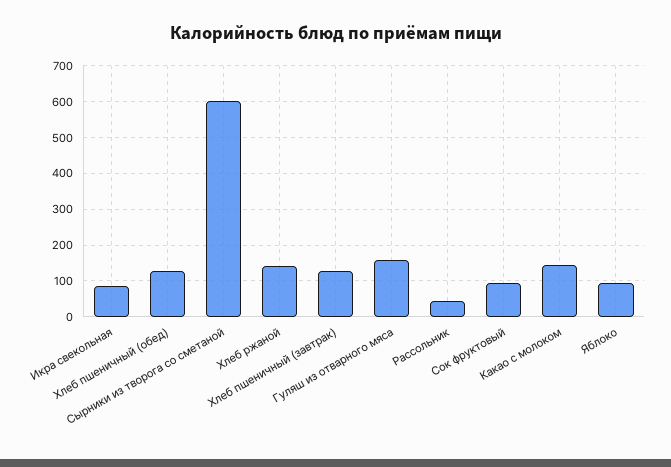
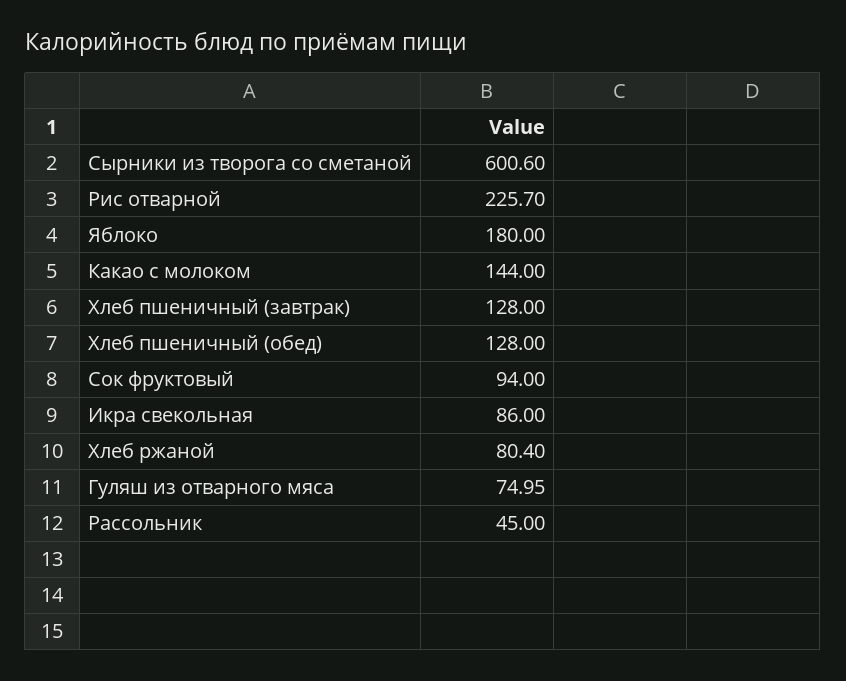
  {
    "Икра свекольная": 86,
    "Хлеб пшеничный (обед)": 128,
    "Сырники из творога со сметаной": 600.6,
-   "Хлеб ржаной": 140,
+   "Хлеб ржаной": 80.4,
    "Хлеб пшеничный (завтрак)": 128,
-   "Гуляш из отварного мяса": 160,
+   "Гуляш из отварного мяса": 74.95,
    "Рассольник": 45,
    "Сок фруктовый": 94,
    "Какао с молоком": 144,
-   "Яблоко": 100
+   "Яблоко": 180,
+   "Рис отварной": 225.7
  }

